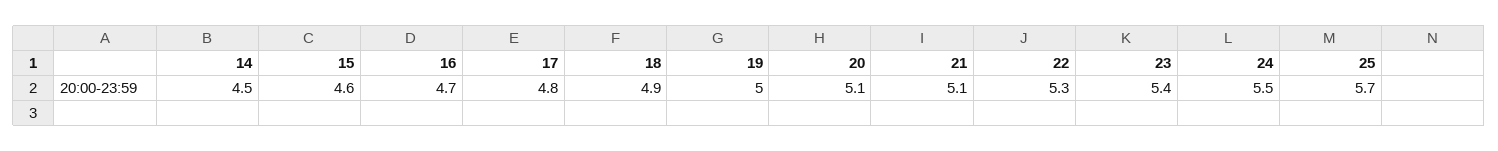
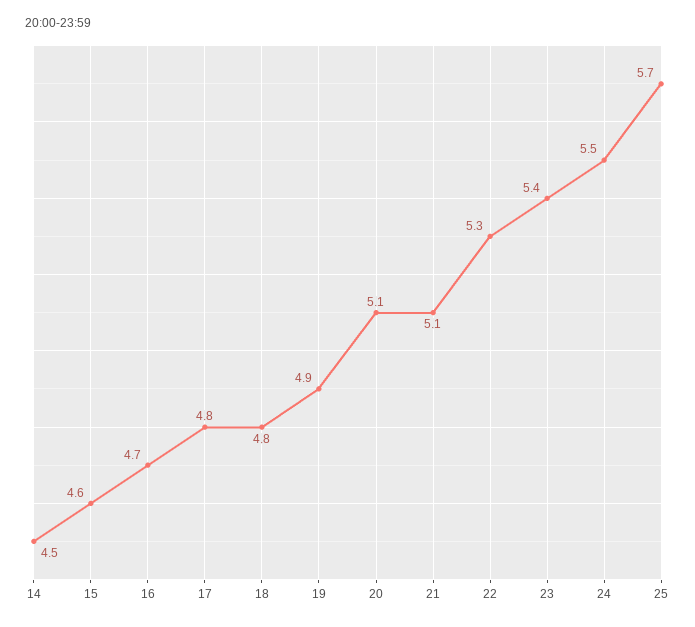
  {
    "14": 4.5,
    "15": 4.6,
    "16": 4.7,
    "17": 4.8,
-   "18": 4.9,
+   "18": 4.8,
-   "19": 5,
+   "19": 4.9,
    "20": 5.1,
    "21": 5.1,
    "22": 5.3,
    "23": 5.4,
    "24": 5.5,
    "25": 5.7
  }

